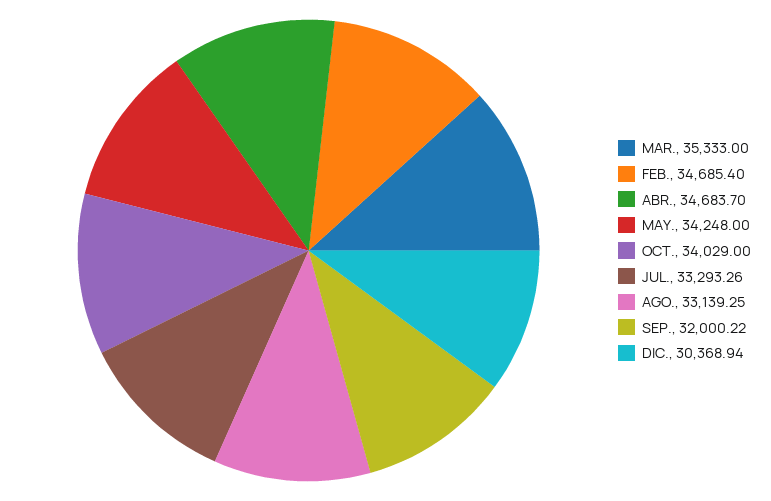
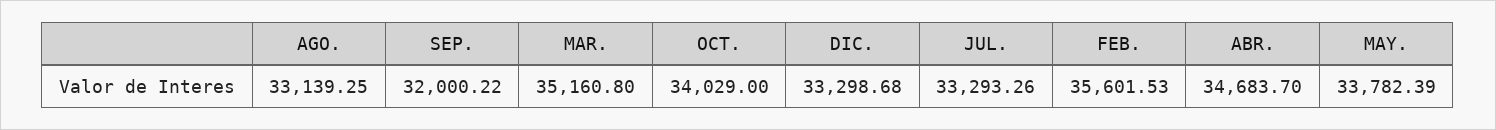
  {
-   "MAR.": 35333,
+   "MAR.": 35160.8,
-   "FEB.": 34685.4,
+   "FEB.": 35601.53,
    "ABR.": 34683.7,
-   "MAY.": 34248,
+   "MAY.": 33782.39,
    "OCT.": 34029,
    "JUL.": 33293.26,
    "AGO.": 33139.25,
    "SEP.": 32000.22,
-   "DIC.": 30368.94
+   "DIC.": 33298.68
  }

